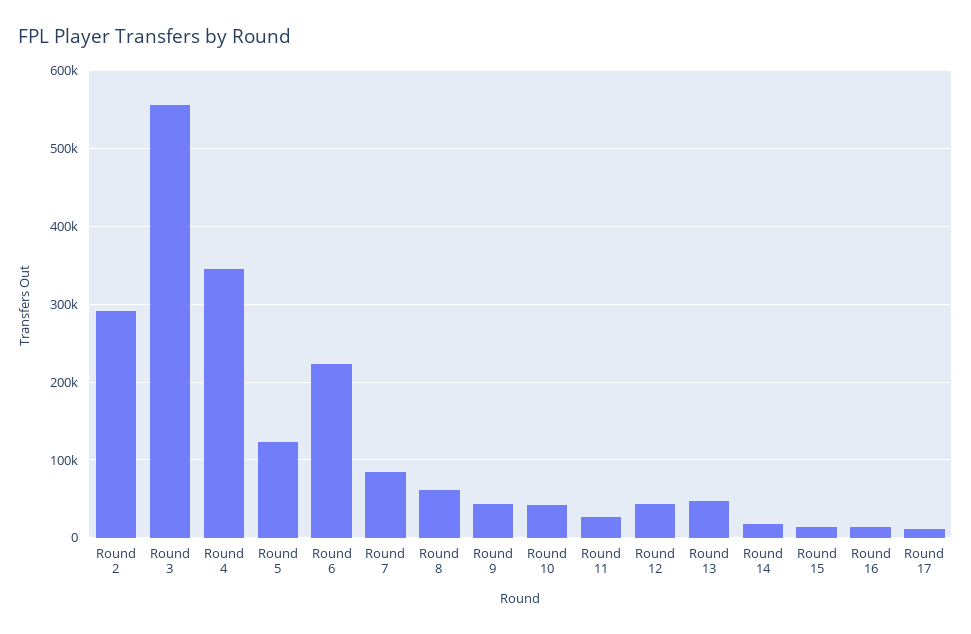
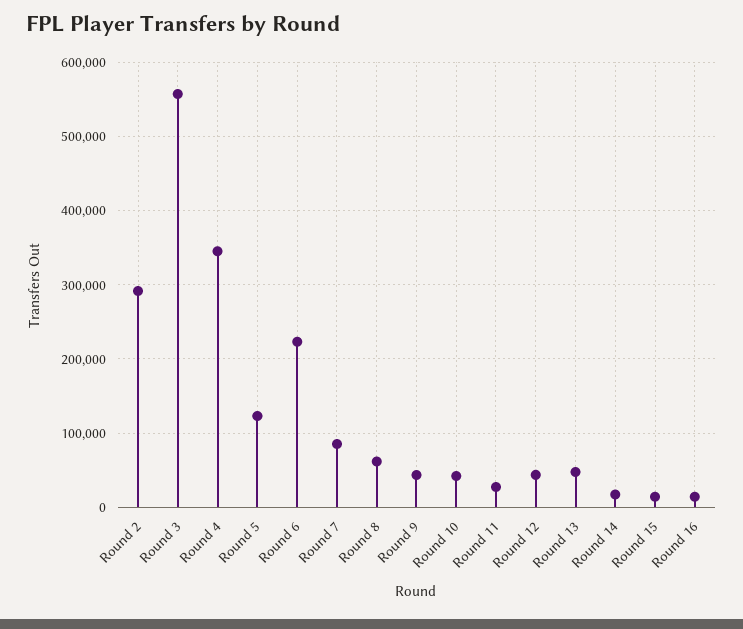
  {
    "Round 2": 290000,
    "Round 3": 560000,
    "Round 4": 350000,
    "Round 5": 120000,
    "Round 6": 220000,
    "Round 7": 90000,
    "Round 8": 60000,
    "Round 9": 40000,
    "Round 10": 40000,
    "Round 11": 30000,
    "Round 12": 40000,
    "Round 13": 50000,
    "Round 14": 20000,
    "Round 15": 10000,
-   "Round 16": 10000,
+   "Round 16": 10000
-   "Round 17": 10000
  }

